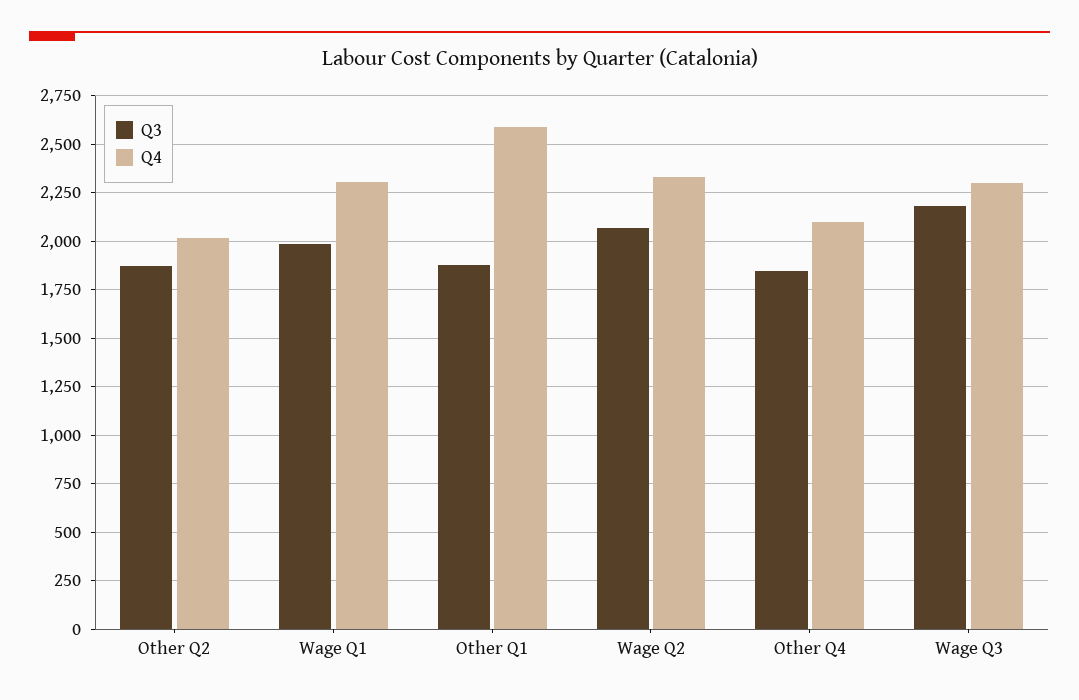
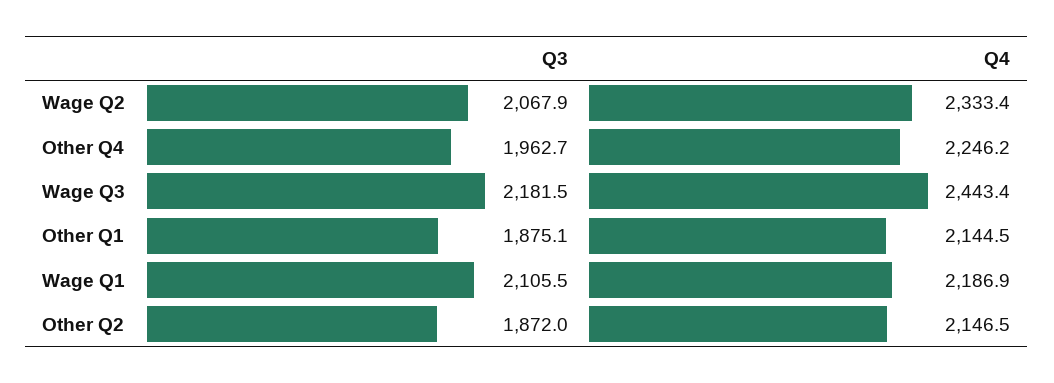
  {
    "Q3": {
      "Other Q2": 1872,
-     "Wage Q1": 2000,
+     "Wage Q1": 2105.5,
      "Other Q1": 1875.1,
      "Wage Q2": 2067.9,
-     "Other Q4": 1850,
+     "Other Q4": 1962.7,
      "Wage Q3": 2181.5
    },
    "Q4": {
-     "Other Q2": 2000,
+     "Other Q2": 2146.5,
-     "Wage Q1": 2300,
+     "Wage Q1": 2186.9,
-     "Other Q1": 2600,
+     "Other Q1": 2144.5,
      "Wage Q2": 2333.4,
-     "Other Q4": 2100,
+     "Other Q4": 2246.2,
-     "Wage Q3": 2300
+     "Wage Q3": 2443.4
    }
  }

